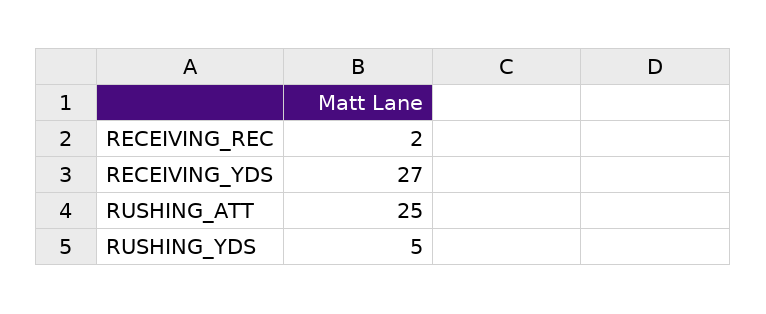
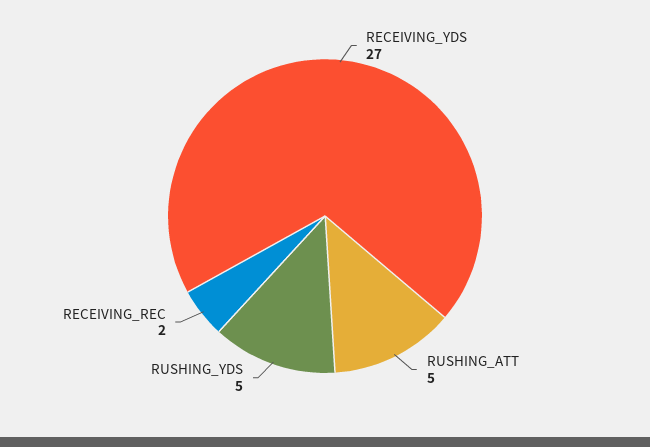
  {
    "RECEIVING_REC": 2,
    "RECEIVING_YDS": 27,
-   "RUSHING_ATT": 25,
+   "RUSHING_ATT": 5,
    "RUSHING_YDS": 5
  }

